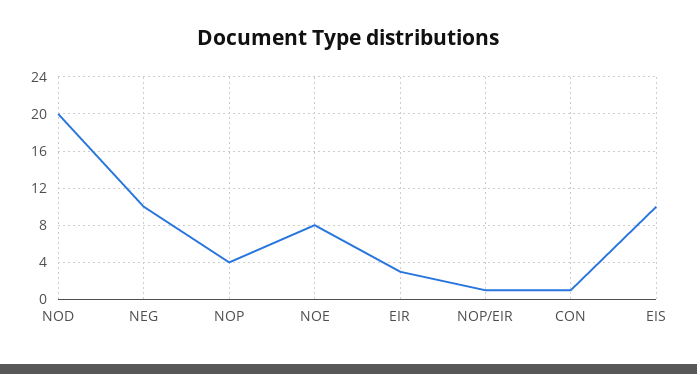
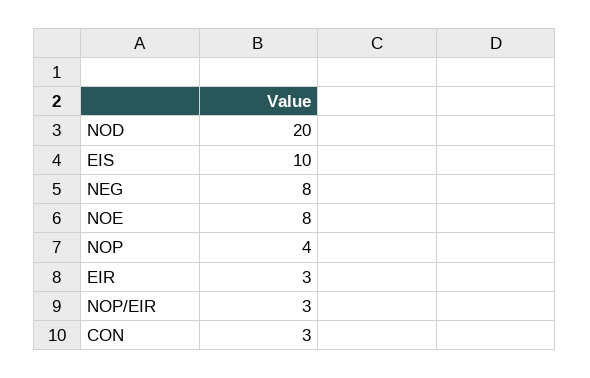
  {
    "NOD": 20,
-   "NEG": 10,
+   "NEG": 8,
    "NOP": 4,
    "NOE": 8,
    "EIR": 3,
-   "NOP/EIR": 1,
+   "NOP/EIR": 3,
-   "CON": 1,
+   "CON": 3,
    "EIS": 10
  }

